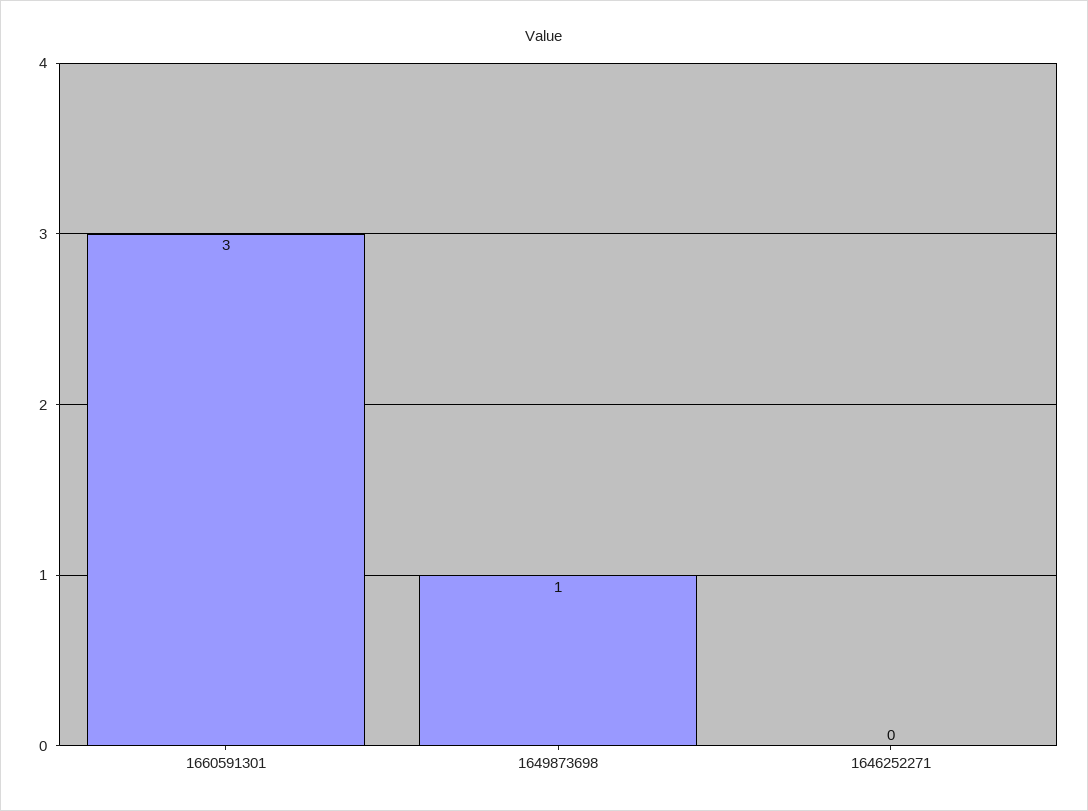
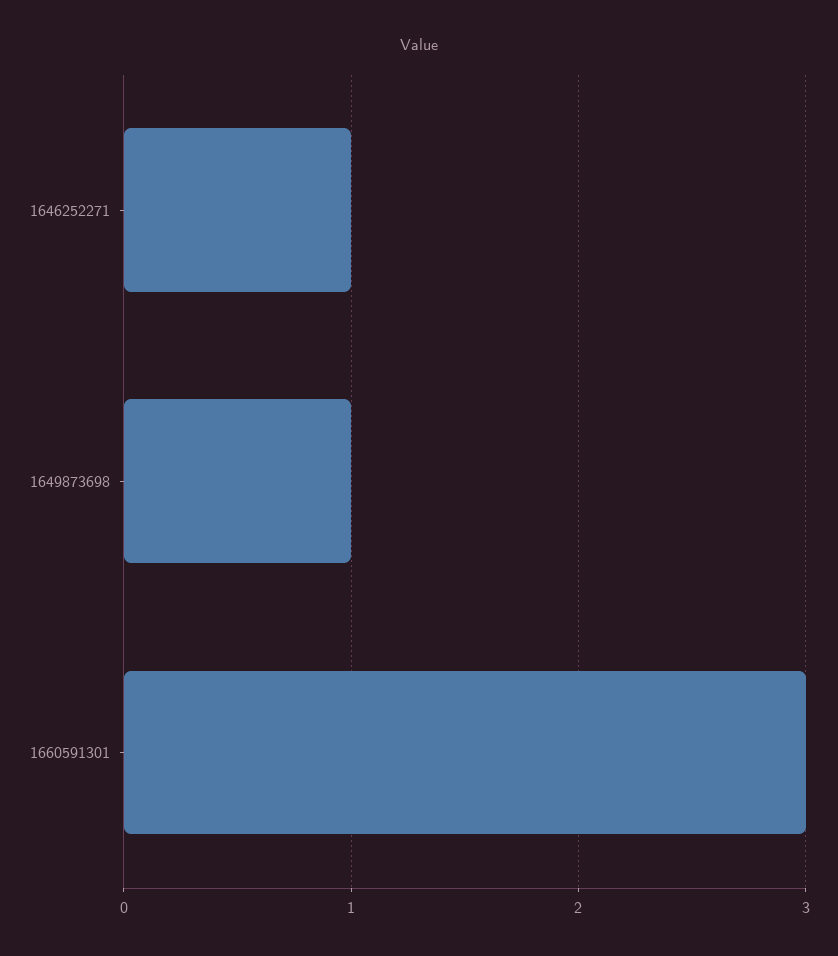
  {
    "1660591301": 3,
    "1649873698": 1,
-   "1646252271": 0
+   "1646252271": 1
  }

